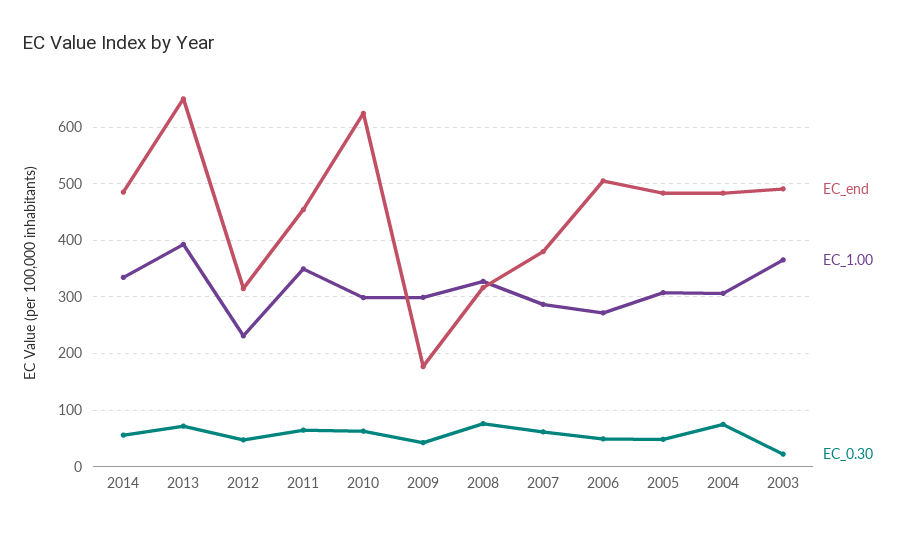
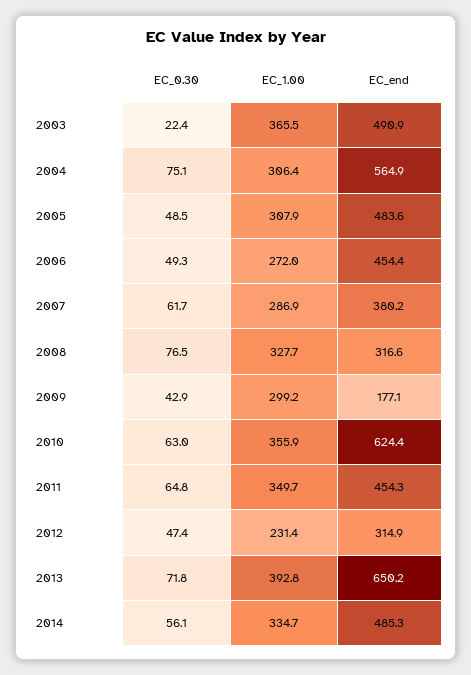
  {
    "EC_end": {
      "2014": 485.3,
      "2013": 650.2,
      "2012": 314.9,
      "2011": 454.3,
      "2010": 624.4,
      "2009": 177.1,
      "2008": 316.6,
      "2007": 380.2,
-     "2006": 500,
+     "2006": 454.4,
      "2005": 483.6,
-     "2004": 480,
+     "2004": 564.9,
      "2003": 490.9
    },
    "EC_1.00": {
      "2014": 334.7,
      "2013": 392.8,
      "2012": 231.4,
      "2011": 349.7,
-     "2010": 300,
+     "2010": 355.9,
      "2009": 299.2,
      "2008": 327.7,
      "2007": 286.9,
      "2006": 272,
      "2005": 307.9,
      "2004": 306.4,
      "2003": 365.5
    },
    "EC_0.30": {
      "2014": 56.1,
      "2013": 71.8,
      "2012": 47.4,
      "2011": 64.8,
      "2010": 63,
      "2009": 42.9,
      "2008": 76.5,
      "2007": 61.7,
      "2006": 49.3,
      "2005": 48.5,
      "2004": 75.1,
      "2003": 22.4
    }
  }

